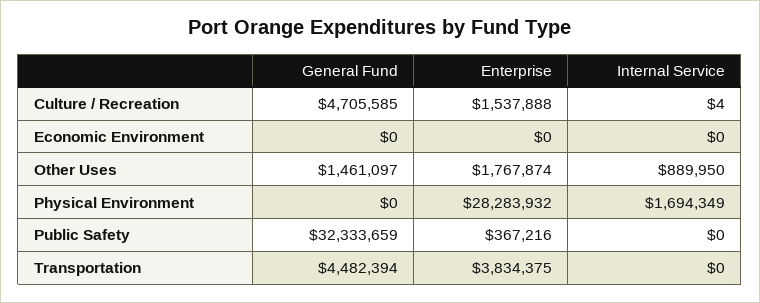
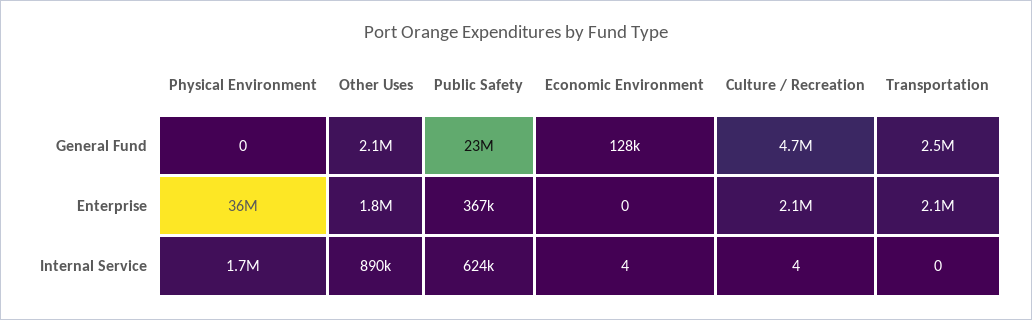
  {
    "General Fund": {
      "Culture / Recreation": 4705585,
-     "Economic Environment": 0,
+     "Economic Environment": 128000,
-     "Other Uses": 1461097,
+     "Other Uses": 2100000,
      "Physical Environment": 0,
-     "Public Safety": 32333659,
+     "Public Safety": 23000000,
-     "Transportation": 4482394
+     "Transportation": 2500000
    },
    "Enterprise": {
-     "Culture / Recreation": 1537888,
+     "Culture / Recreation": 2100000,
      "Economic Environment": 0,
      "Other Uses": 1767874,
-     "Physical Environment": 28283932,
+     "Physical Environment": 36000000,
      "Public Safety": 367216,
-     "Transportation": 3834375
+     "Transportation": 2100000
    },
    "Internal Service": {
      "Culture / Recreation": 4,
-     "Economic Environment": 0,
+     "Economic Environment": 4,
      "Other Uses": 889950,
      "Physical Environment": 1694349,
-     "Public Safety": 0,
+     "Public Safety": 624000,
      "Transportation": 0
    }
  }

